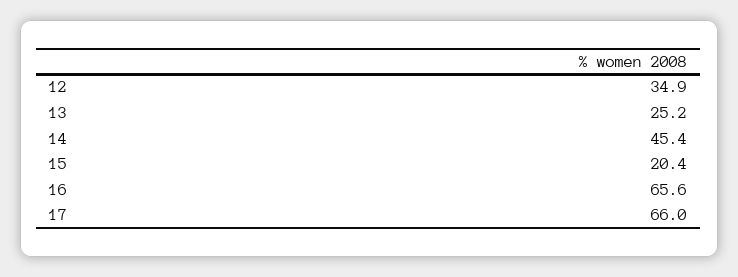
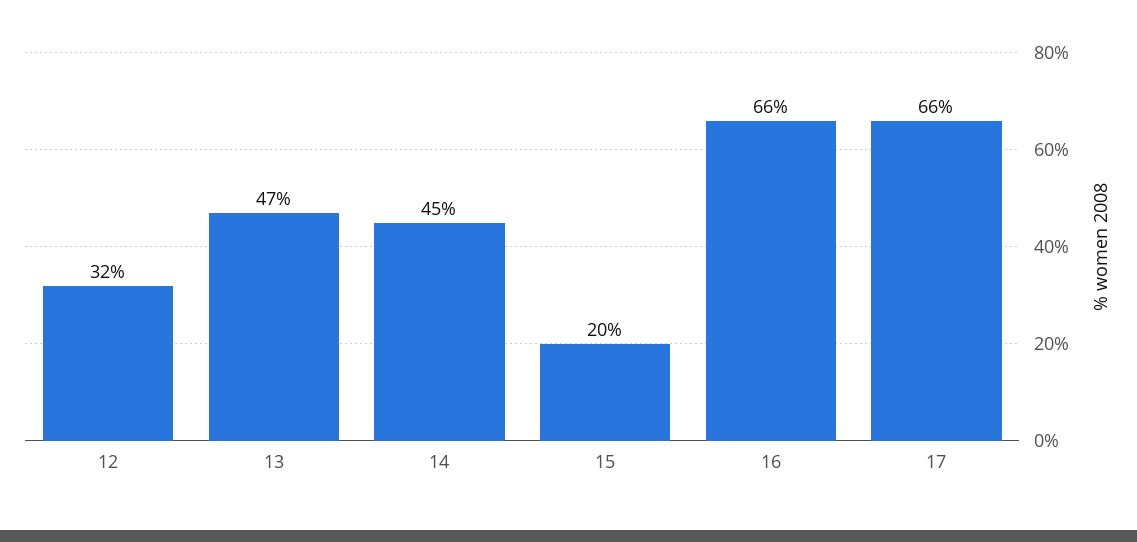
  {
-   "12": 34.9,
+   "12": 32,
-   "13": 25.2,
+   "13": 47,
    "14": 45.4,
    "15": 20.4,
    "16": 65.6,
    "17": 66
  }

